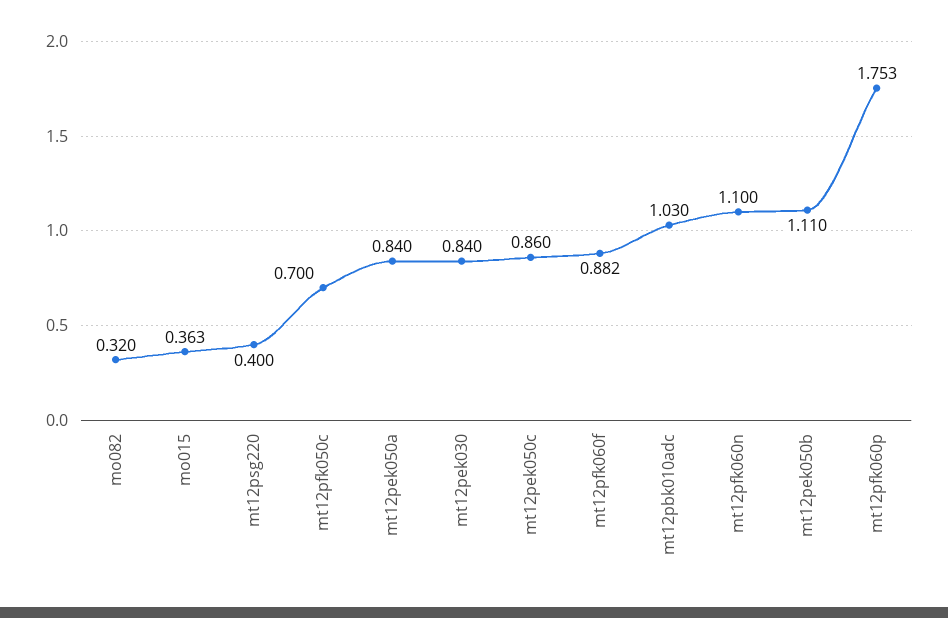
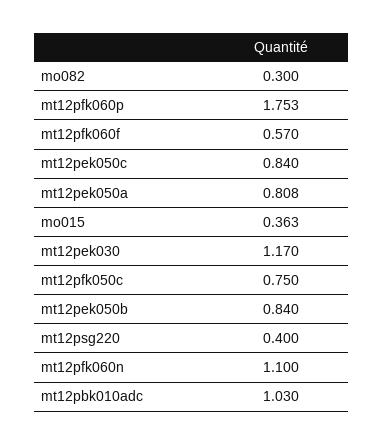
  {
-   "mo082": 0.32,
+   "mo082": 0.3,
    "mo015": 0.363,
    "mt12psg220": 0.4,
-   "mt12pfk050c": 0.7,
+   "mt12pfk050c": 0.75,
-   "mt12pek050a": 0.84,
+   "mt12pek050a": 0.808,
-   "mt12pek030": 0.84,
+   "mt12pek030": 1.17,
-   "mt12pek050c": 0.86,
+   "mt12pek050c": 0.84,
-   "mt12pfk060f": 0.882,
+   "mt12pfk060f": 0.57,
    "mt12pbk010adc": 1.03,
    "mt12pfk060n": 1.1,
-   "mt12pek050b": 1.11,
+   "mt12pek050b": 0.84,
    "mt12pfk060p": 1.753
  }

